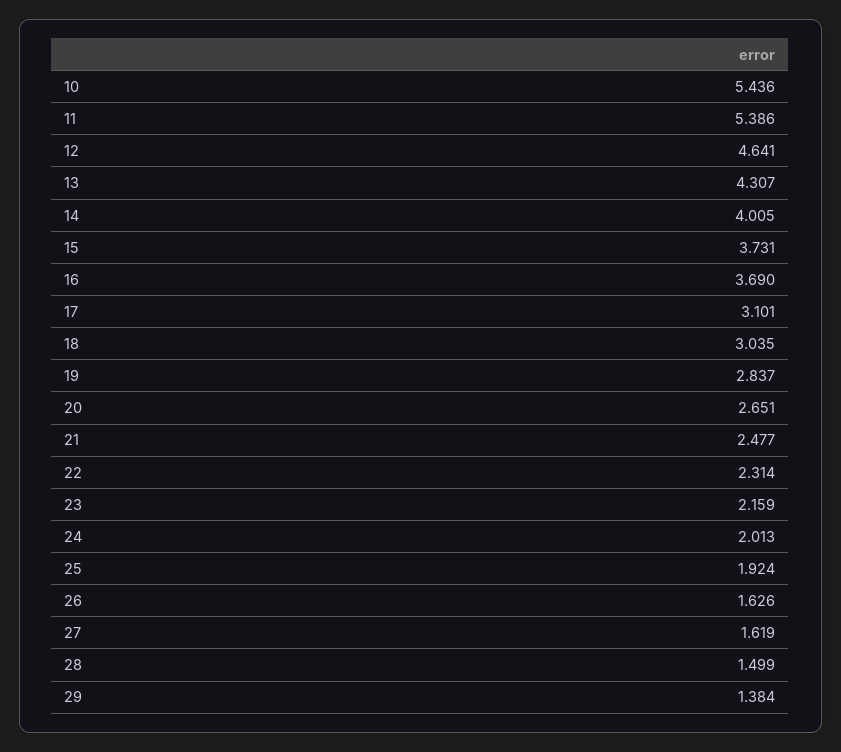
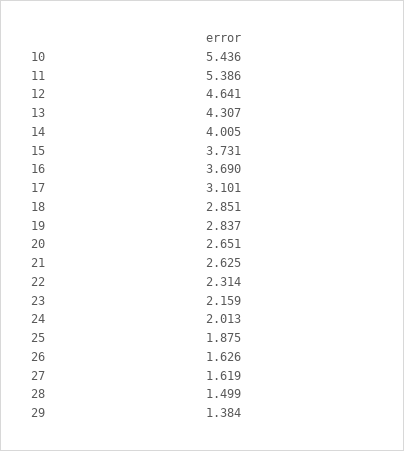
  {
    "10": 5.436,
    "11": 5.386,
    "12": 4.641,
    "13": 4.307,
    "14": 4.005,
    "15": 3.731,
    "16": 3.69,
    "17": 3.101,
-   "18": 3.035,
+   "18": 2.851,
    "19": 2.837,
    "20": 2.651,
-   "21": 2.477,
+   "21": 2.625,
    "22": 2.314,
    "23": 2.159,
    "24": 2.013,
-   "25": 1.924,
+   "25": 1.875,
    "26": 1.626,
    "27": 1.619,
    "28": 1.499,
    "29": 1.384
  }

